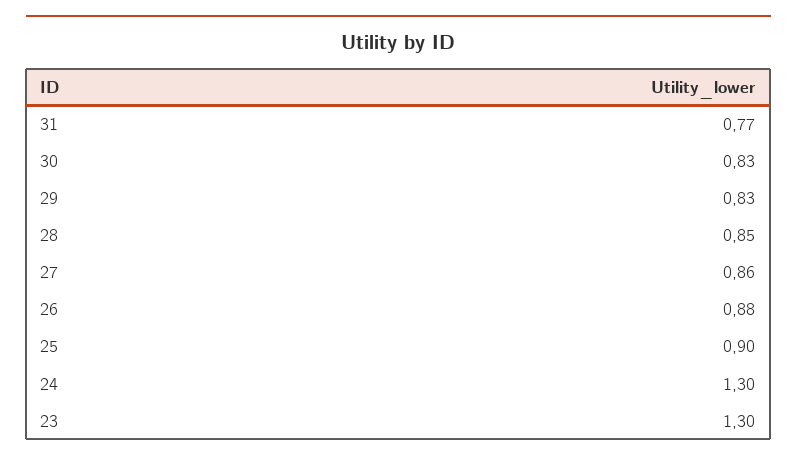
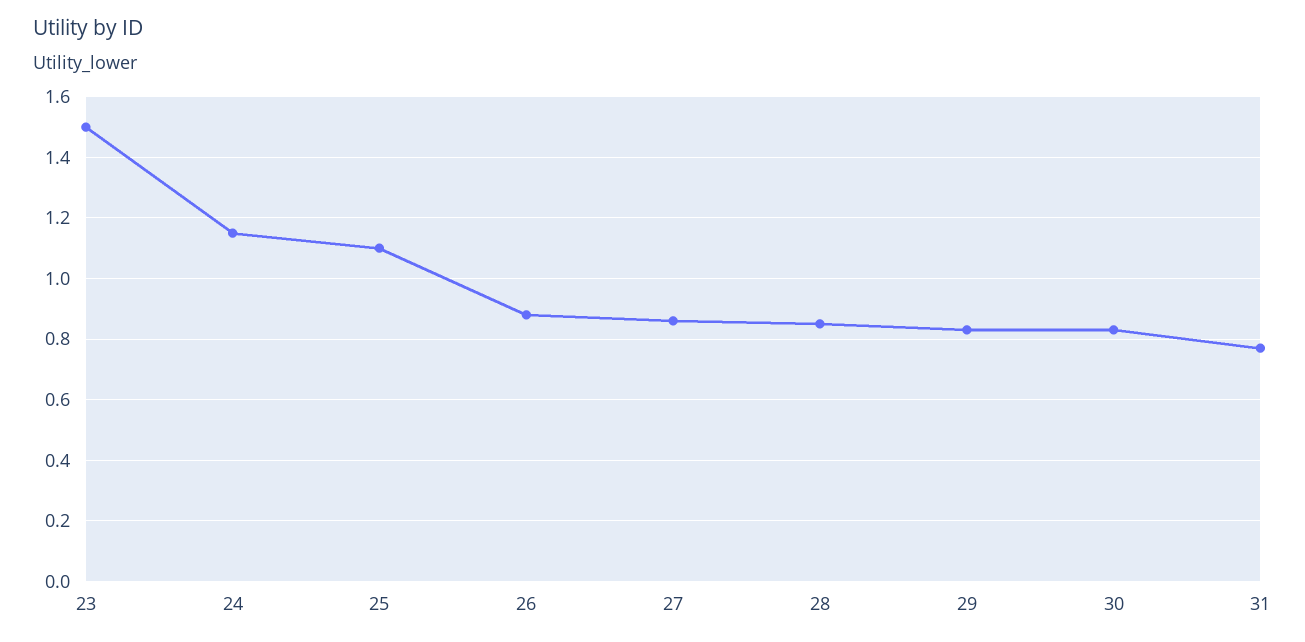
  {
    "31": 0.77,
    "30": 0.83,
    "29": 0.83,
    "28": 0.85,
    "27": 0.86,
    "26": 0.88,
-   "25": 0.9,
+   "25": 1.1,
-   "24": 1.3,
+   "24": 1.15,
-   "23": 1.3
+   "23": 1.5
  }

